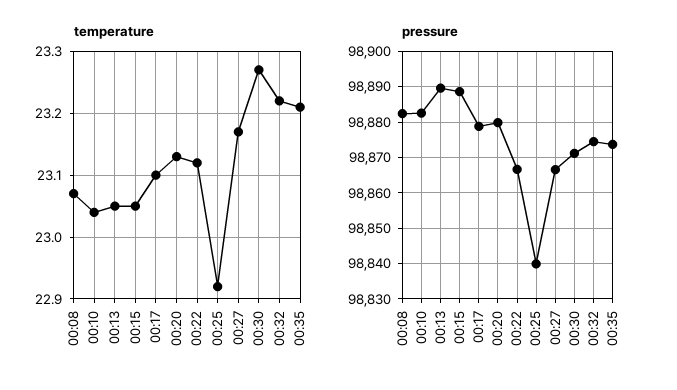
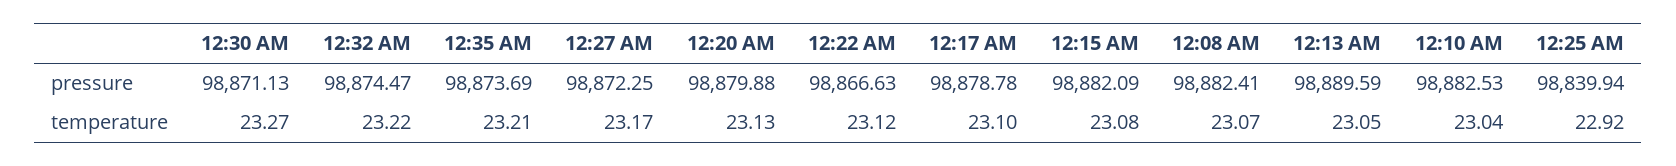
  {
    "temperature": {
      "00:08": 23.07,
      "00:10": 23.04,
      "00:13": 23.05,
-     "00:15": 23.05,
+     "00:15": 23.08,
      "00:17": 23.1,
      "00:20": 23.13,
      "00:22": 23.12,
      "00:25": 22.92,
      "00:27": 23.17,
      "00:30": 23.27,
      "00:32": 23.22,
      "00:35": 23.21
    },
    "pressure": {
      "00:08": 98882.41,
      "00:10": 98882.53,
      "00:13": 98889.59,
-     "00:15": 98888,
+     "00:15": 98882.09,
      "00:17": 98878.78,
      "00:20": 98879.88,
      "00:22": 98866.63,
      "00:25": 98839.94,
-     "00:27": 98866,
+     "00:27": 98872.25,
      "00:30": 98871.13,
      "00:32": 98874.47,
      "00:35": 98873.69
    }
  }

